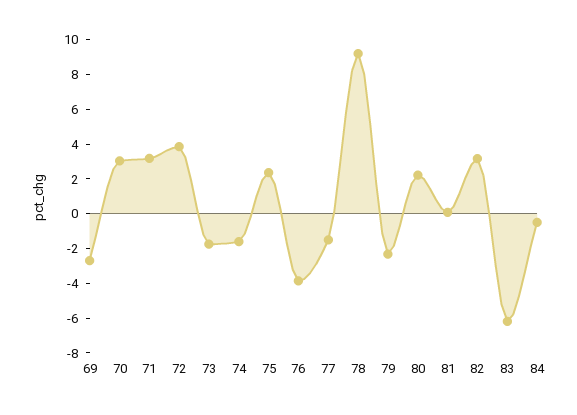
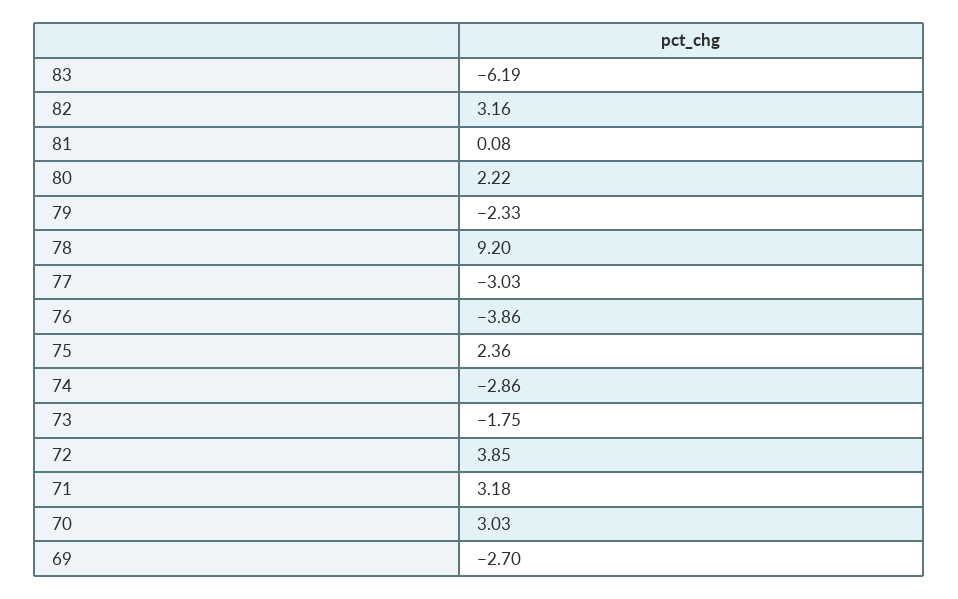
  {
    "69": -2.7,
    "70": 3.03,
    "71": 3.18,
    "72": 3.85,
    "73": -1.75,
-   "74": -1.5,
+   "74": -2.86,
    "75": 2.36,
    "76": -3.86,
-   "77": -1.5,
+   "77": -3.03,
    "78": 9.2,
    "79": -2.33,
    "80": 2.22,
    "81": 0.08,
    "82": 3.16,
-   "83": -6.19,
+   "83": -6.19
-   "84": -0.5
  }

